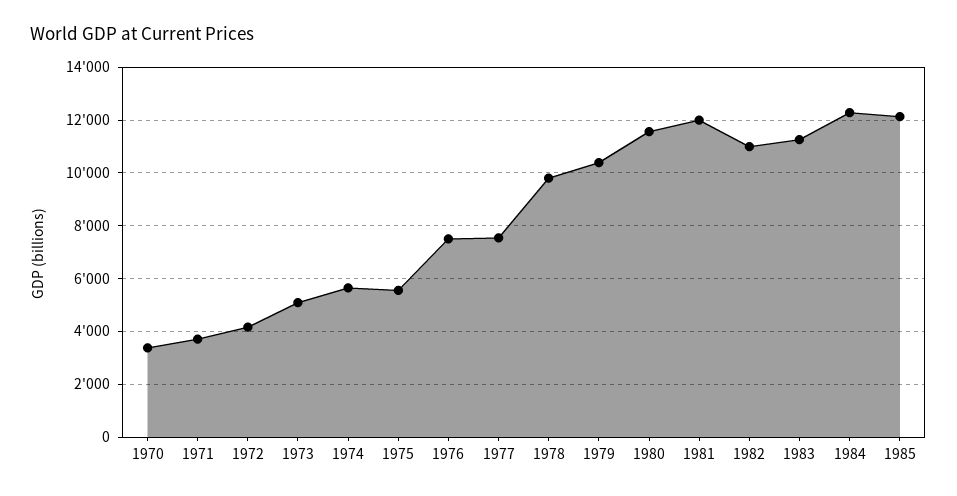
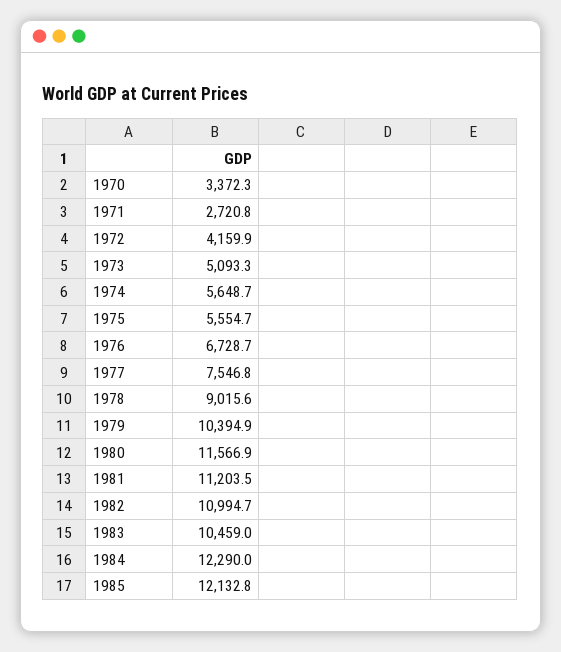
  {
    "1970": 3372.3,
-   "1971": 3750,
+   "1971": 2720.8,
    "1972": 4159.9,
    "1973": 5093.3,
    "1974": 5648.7,
    "1975": 5554.7,
-   "1976": 7500,
+   "1976": 6728.7,
    "1977": 7546.8,
-   "1978": 9750,
+   "1978": 9015.6,
    "1979": 10394.9,
    "1980": 11566.9,
-   "1981": 12000,
+   "1981": 11203.5,
    "1982": 10994.7,
-   "1983": 11250,
+   "1983": 10459,
    "1984": 12290,
    "1985": 12132.8
  }

